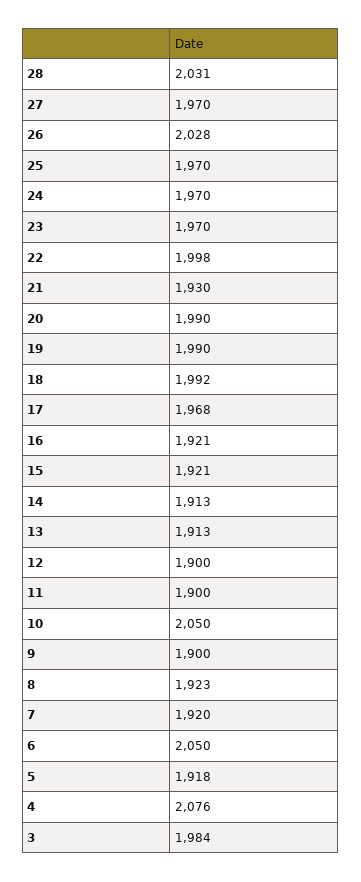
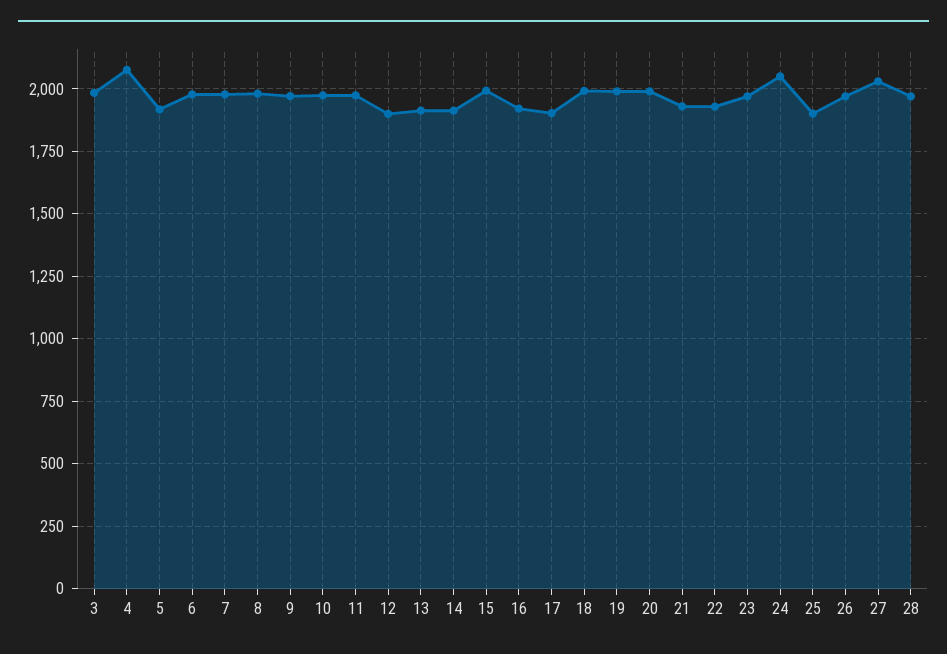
  {
-   "28": 2031,
+   "28": 1975,
-   "27": 1970,
+   "27": 2025,
-   "26": 2028,
+   "26": 1975,
-   "25": 1970,
+   "25": 1900,
-   "24": 1970,
+   "24": 2050,
    "23": 1970,
-   "22": 1998,
+   "22": 1925,
    "21": 1930,
    "20": 1990,
    "19": 1990,
    "18": 1992,
-   "17": 1968,
+   "17": 1900,
    "16": 1921,
-   "15": 1921,
+   "15": 2000,
    "14": 1913,
    "13": 1913,
    "12": 1900,
-   "11": 1900,
+   "11": 1975,
-   "10": 2050,
+   "10": 1975,
-   "9": 1900,
+   "9": 1975,
-   "8": 1923,
+   "8": 1975,
-   "7": 1920,
+   "7": 1975,
-   "6": 2050,
+   "6": 1975,
    "5": 1918,
    "4": 2076,
    "3": 1984
  }

